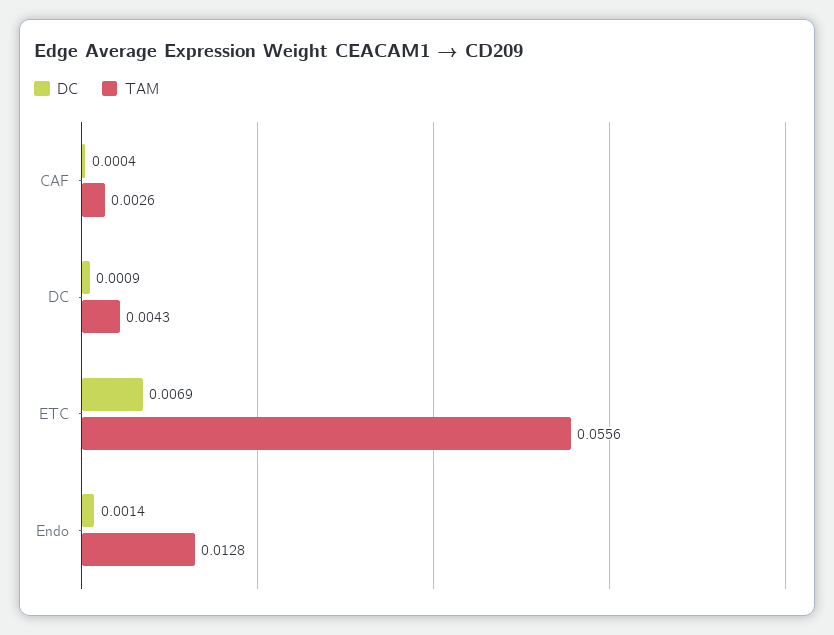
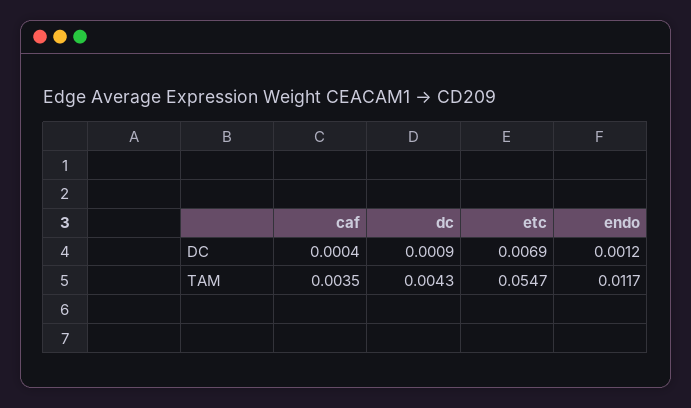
  {
    "DC": {
      "CAF": 0.0004,
      "DC": 0.0009,
      "ETC": 0.0069,
-     "Endo": 0.0014
+     "Endo": 0.0012
    },
    "TAM": {
-     "CAF": 0.0026,
+     "CAF": 0.0035,
      "DC": 0.0043,
-     "ETC": 0.0556,
+     "ETC": 0.0547,
-     "Endo": 0.0128
+     "Endo": 0.0117
    }
  }

